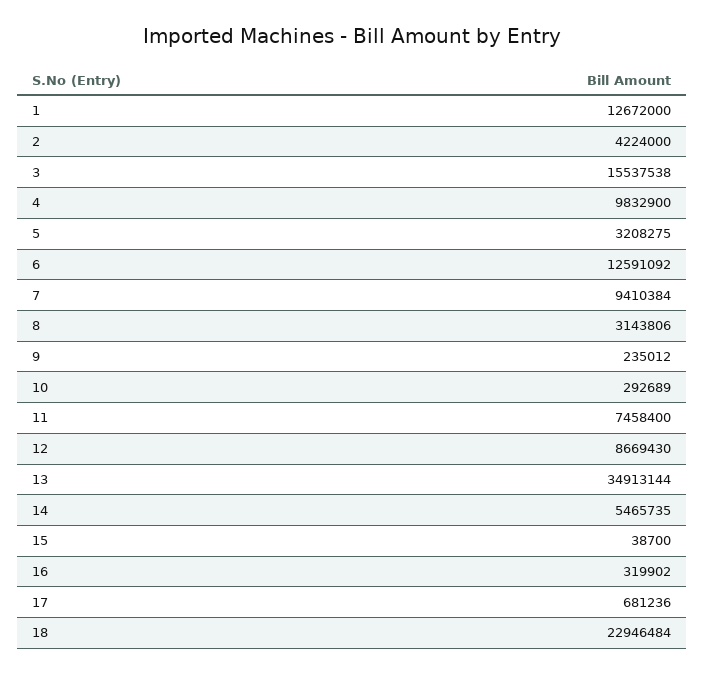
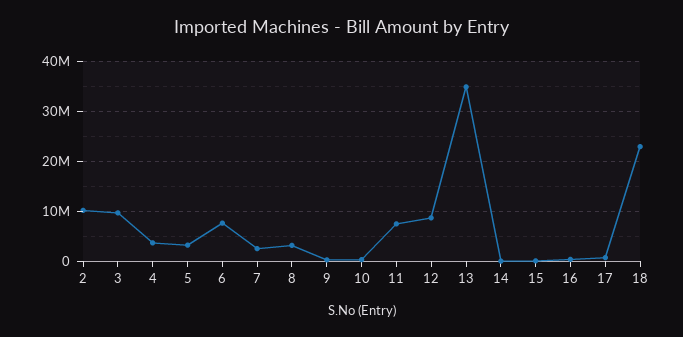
  {
-   "1": 12672000,
-   "2": 4224000,
+   "2": 10000000,
-   "3": 15537538,
+   "3": 10000000,
-   "4": 9832900,
+   "4": 4000000,
    "5": 3208275,
-   "6": 12591092,
+   "6": 8000000,
-   "7": 9410384,
+   "7": 2000000,
    "8": 3143806,
    "9": 235012,
    "10": 292689,
    "11": 7458400,
    "12": 8669430,
    "13": 34913144,
-   "14": 5465735,
+   "14": 0,
    "15": 38700,
    "16": 319902,
    "17": 681236,
    "18": 22946484
  }

